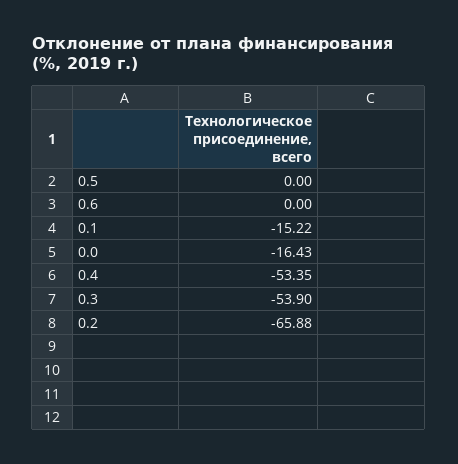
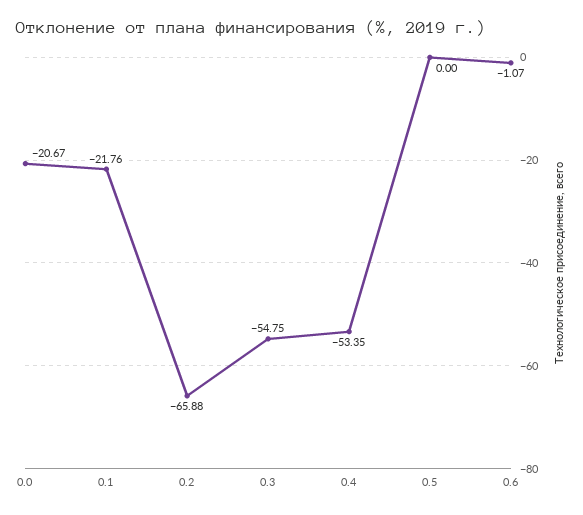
  {
    "0.5": 0,
-   "0.6": 0,
+   "0.6": -1.07,
-   "0.1": -15.22,
+   "0.1": -21.76,
-   "0.0": -16.43,
+   "0.0": -20.67,
    "0.4": -53.35,
-   "0.3": -53.9,
+   "0.3": -54.75,
    "0.2": -65.88
  }

